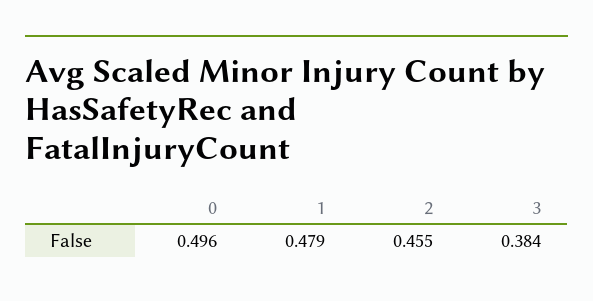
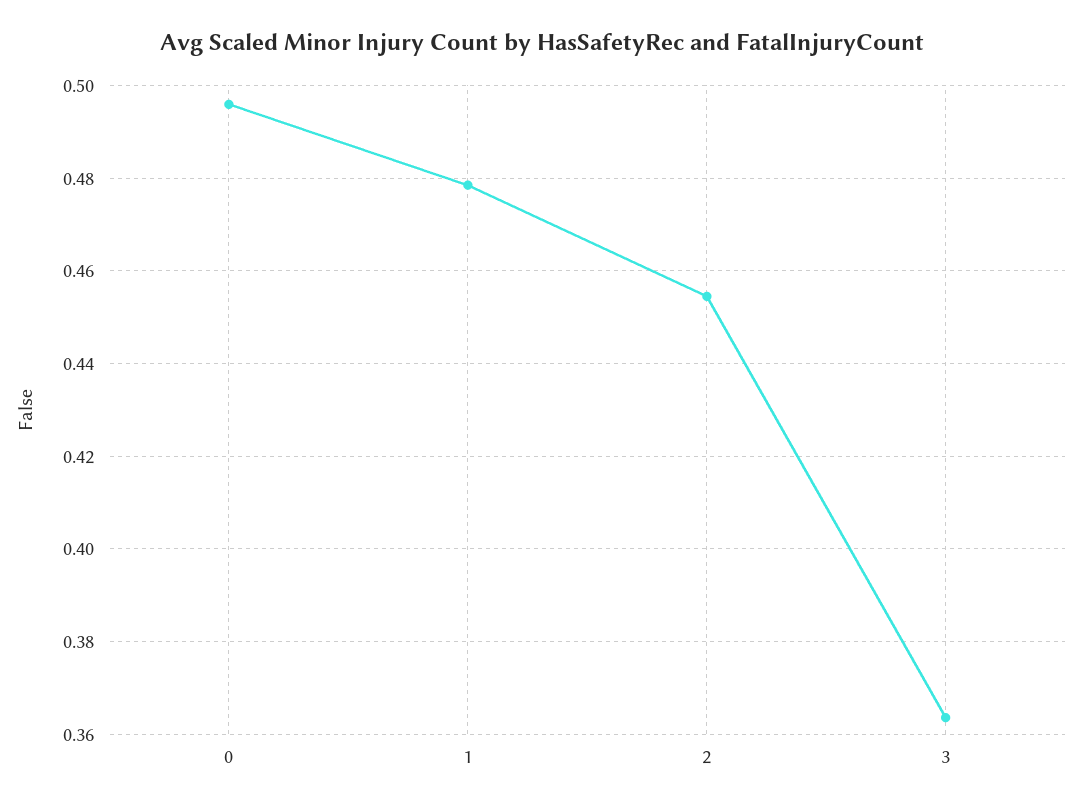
  {
    "0": 0.496,
    "1": 0.479,
    "2": 0.455,
-   "3": 0.384
+   "3": 0.364
  }

